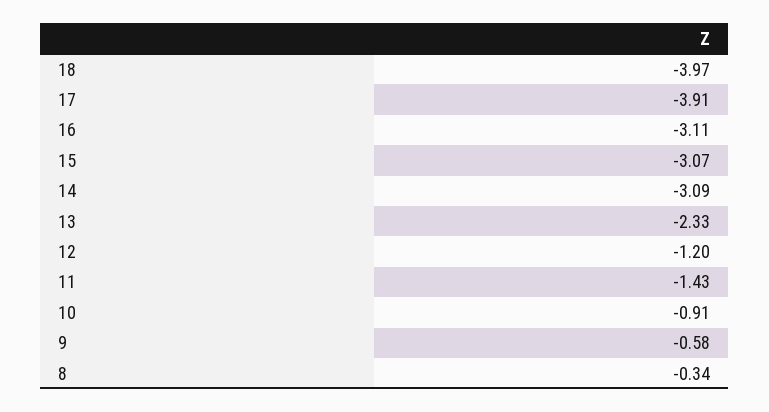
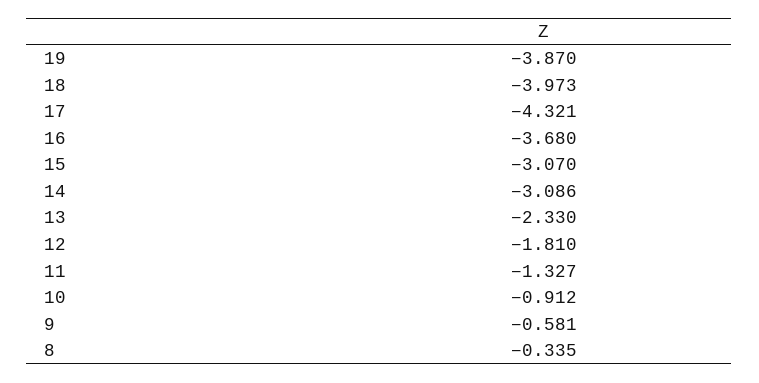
  {
    "18": -3.973,
-   "17": -3.91,
+   "17": -4.321,
-   "16": -3.11,
+   "16": -3.68,
    "15": -3.07,
    "14": -3.086,
    "13": -2.33,
-   "12": -1.2,
+   "12": -1.81,
-   "11": -1.43,
+   "11": -1.327,
    "10": -0.912,
    "9": -0.581,
-   "8": -0.335
+   "8": -0.335,
+   "19": -3.87
  }

